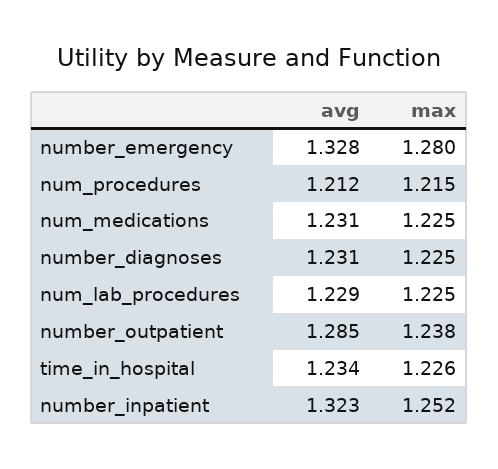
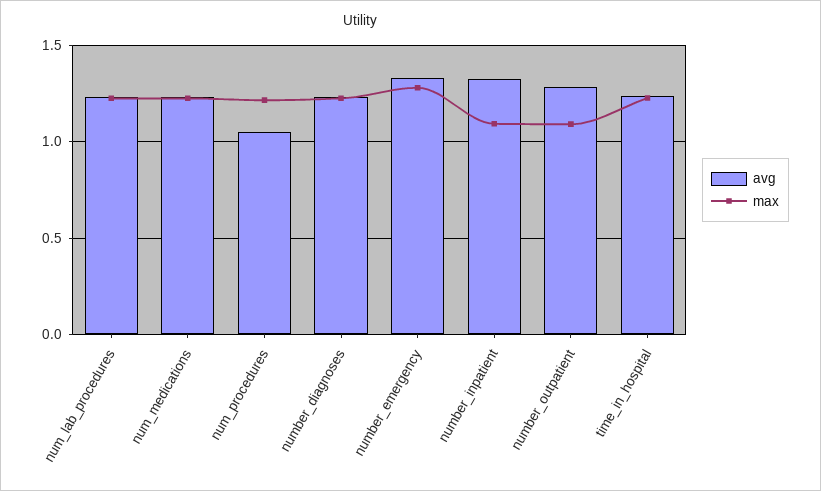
  {
    "avg": {
      "number_emergency": 1.328,
-     "num_procedures": 1.212,
+     "num_procedures": 1.05,
      "num_medications": 1.231,
      "number_diagnoses": 1.231,
      "num_lab_procedures": 1.229,
      "number_outpatient": 1.285,
      "time_in_hospital": 1.234,
      "number_inpatient": 1.323
    },
    "max": {
      "number_emergency": 1.28,
      "num_procedures": 1.215,
      "num_medications": 1.225,
      "number_diagnoses": 1.225,
      "num_lab_procedures": 1.225,
-     "number_outpatient": 1.238,
+     "number_outpatient": 1.1,
      "time_in_hospital": 1.226,
-     "number_inpatient": 1.252
+     "number_inpatient": 1.1
    }
  }

